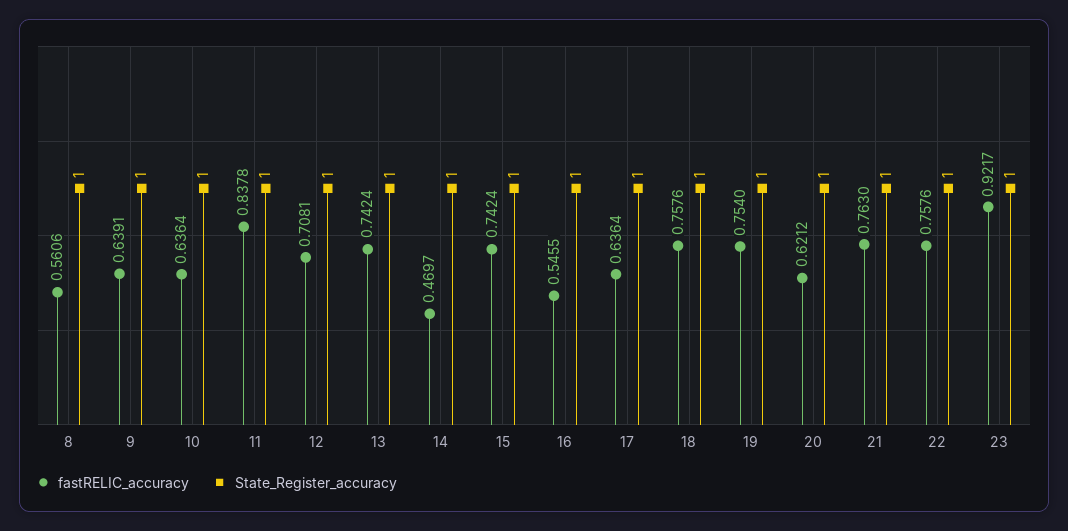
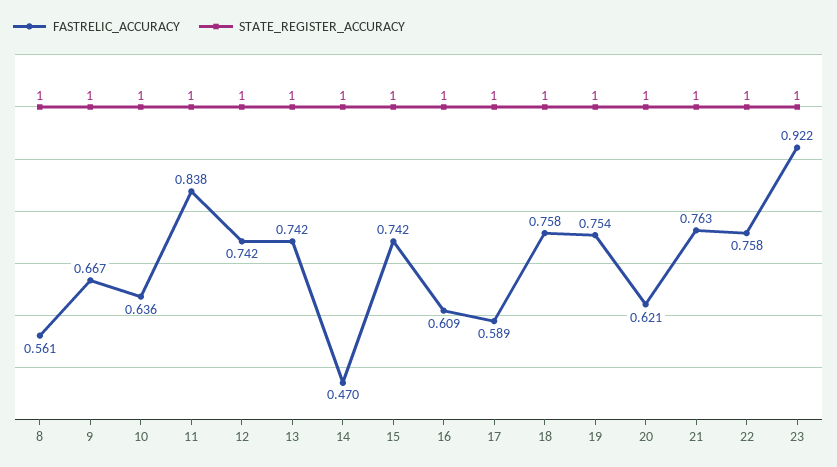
  {
    "fastRELIC_accuracy": {
      "8": 0.5606,
-     "9": 0.6391,
+     "9": 0.667,
      "10": 0.6364,
      "11": 0.8378,
-     "12": 0.7081,
+     "12": 0.742,
      "13": 0.7424,
      "14": 0.4697,
      "15": 0.7424,
-     "16": 0.5455,
+     "16": 0.609,
-     "17": 0.6364,
+     "17": 0.589,
      "18": 0.7576,
      "19": 0.754,
      "20": 0.6212,
      "21": 0.763,
      "22": 0.7576,
      "23": 0.9217
    },
    "State_Register_accuracy": {
      "8": 1,
      "9": 1,
      "10": 1,
      "11": 1,
      "12": 1,
      "13": 1,
      "14": 1,
      "15": 1,
      "16": 1,
      "17": 1,
      "18": 1,
      "19": 1,
      "20": 1,
      "21": 1,
      "22": 1,
      "23": 1
    }
  }

